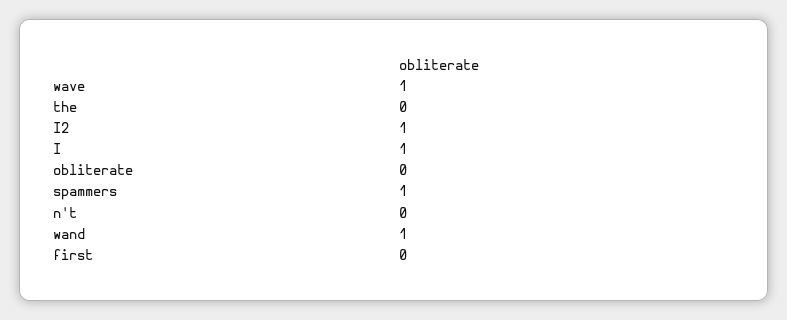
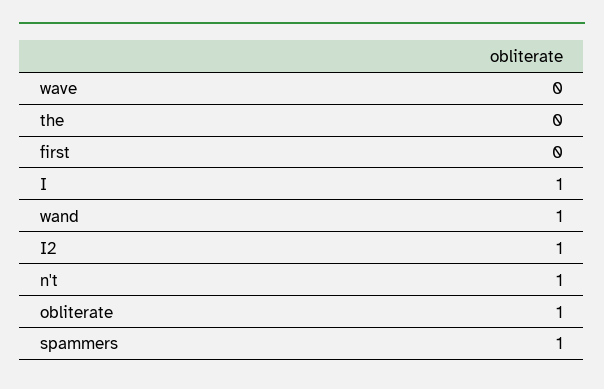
  {
-   "wave": 1,
+   "wave": 0,
    "the": 0,
    "I2": 1,
    "I": 1,
-   "obliterate": 0,
+   "obliterate": 1,
    "spammers": 1,
-   "n't": 0,
+   "n't": 1,
    "wand": 1,
    "first": 0
  }

